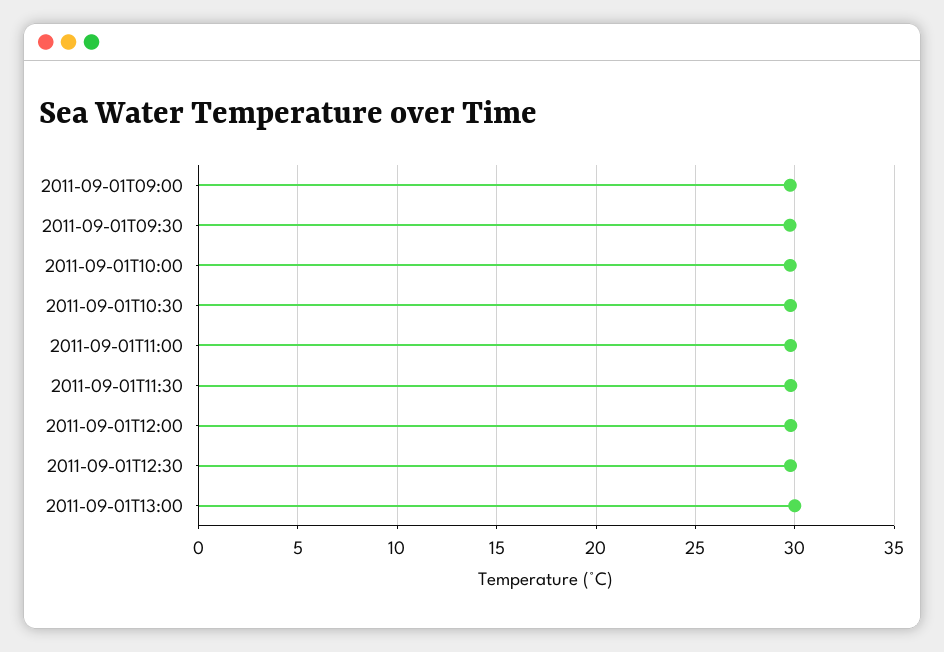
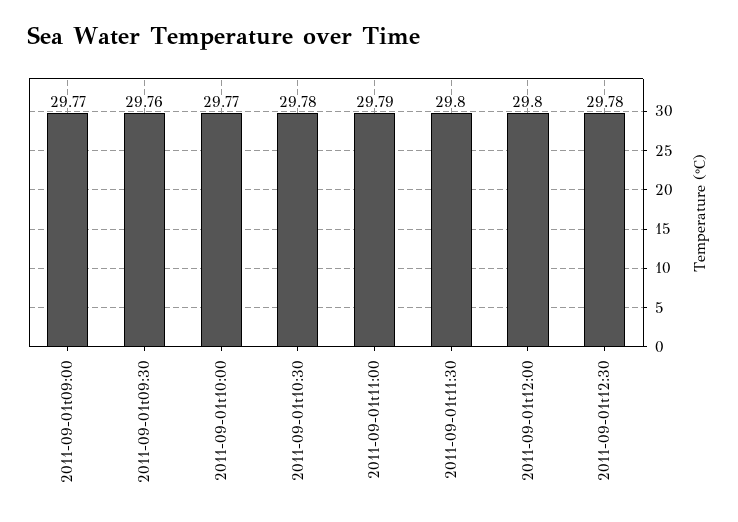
  {
    "2011-09-01T09:00": 29.77,
    "2011-09-01T09:30": 29.76,
    "2011-09-01T10:00": 29.77,
    "2011-09-01T10:30": 29.78,
    "2011-09-01T11:00": 29.79,
    "2011-09-01T11:30": 29.8,
    "2011-09-01T12:00": 29.8,
-   "2011-09-01T12:30": 29.78,
+   "2011-09-01T12:30": 29.78
-   "2011-09-01T13:00": 30
  }

